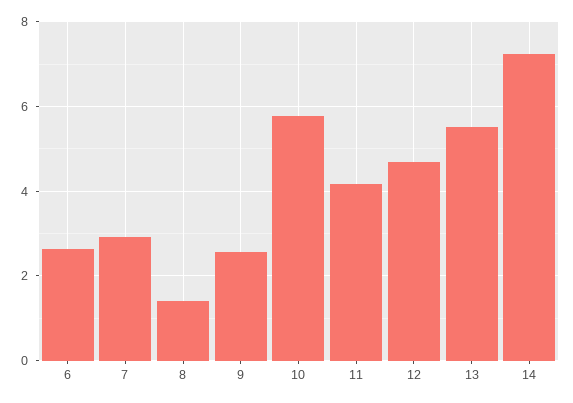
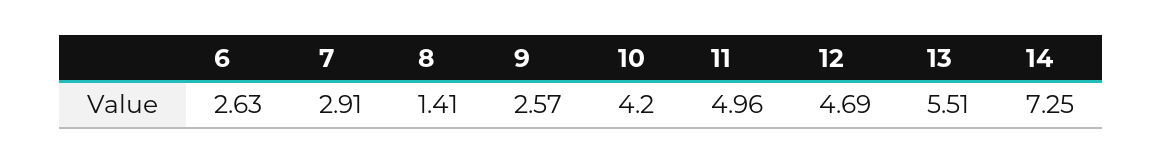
  {
    "6": 2.63,
    "7": 2.91,
    "8": 1.41,
    "9": 2.57,
-   "10": 5.8,
+   "10": 4.2,
-   "11": 4.2,
+   "11": 4.96,
    "12": 4.69,
    "13": 5.51,
    "14": 7.25
  }

